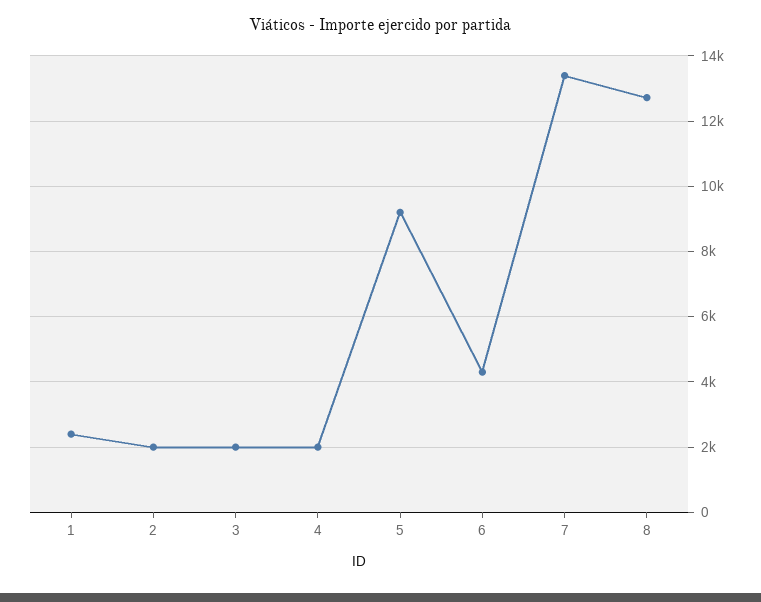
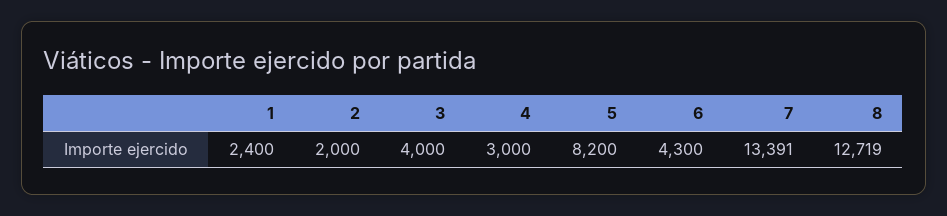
  {
    "1": 2400,
    "2": 2000,
-   "3": 2000,
+   "3": 4000,
-   "4": 2000,
+   "4": 3000,
-   "5": 9200,
+   "5": 8200,
    "6": 4300,
    "7": 13391,
    "8": 12719
  }

